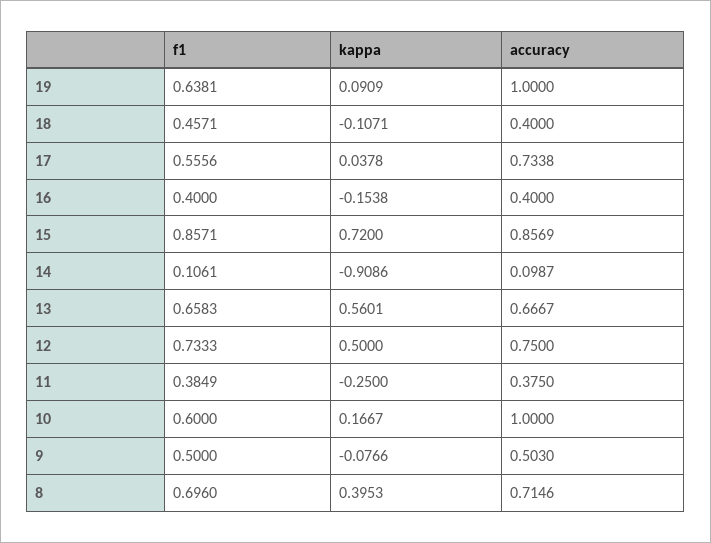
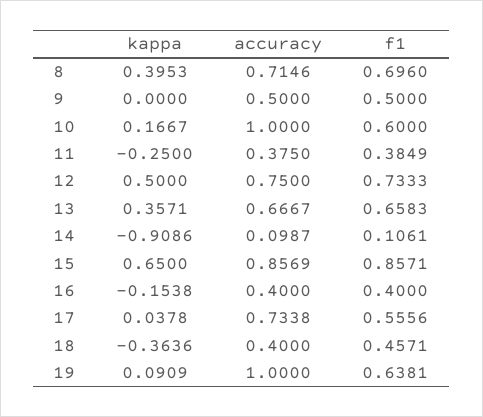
  {
    "f1": {
      "19": 0.6381,
      "18": 0.4571,
      "17": 0.5556,
      "16": 0.4,
      "15": 0.8571,
      "14": 0.1061,
      "13": 0.6583,
      "12": 0.7333,
      "11": 0.3849,
      "10": 0.6,
      "9": 0.5,
      "8": 0.696
    },
    "kappa": {
      "19": 0.0909,
-     "18": -0.1071,
+     "18": -0.3636,
      "17": 0.0378,
      "16": -0.1538,
-     "15": 0.72,
+     "15": 0.65,
      "14": -0.9086,
-     "13": 0.5601,
+     "13": 0.3571,
      "12": 0.5,
      "11": -0.25,
      "10": 0.1667,
-     "9": -0.0766,
+     "9": 0,
      "8": 0.3953
    },
    "accuracy": {
      "19": 1,
      "18": 0.4,
      "17": 0.7338,
      "16": 0.4,
      "15": 0.8569,
      "14": 0.0987,
      "13": 0.6667,
      "12": 0.75,
      "11": 0.375,
      "10": 1,
-     "9": 0.503,
+     "9": 0.5,
      "8": 0.7146
    }
  }

